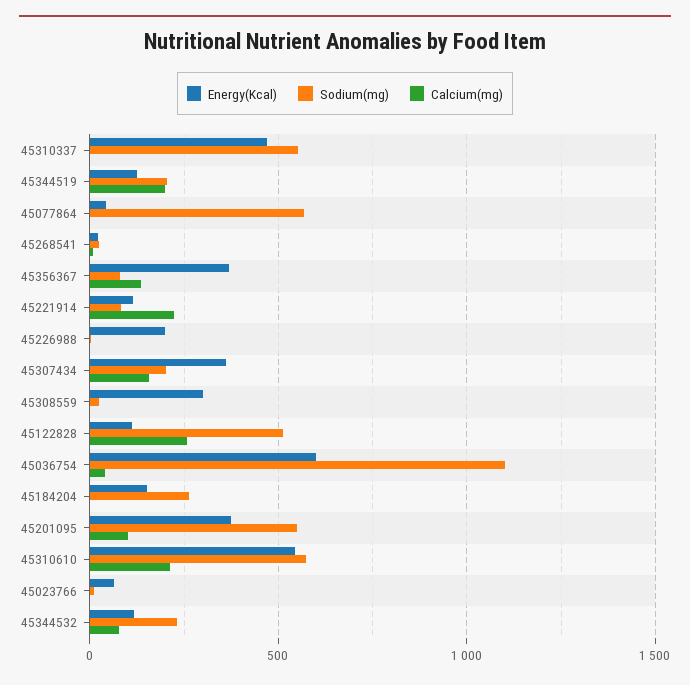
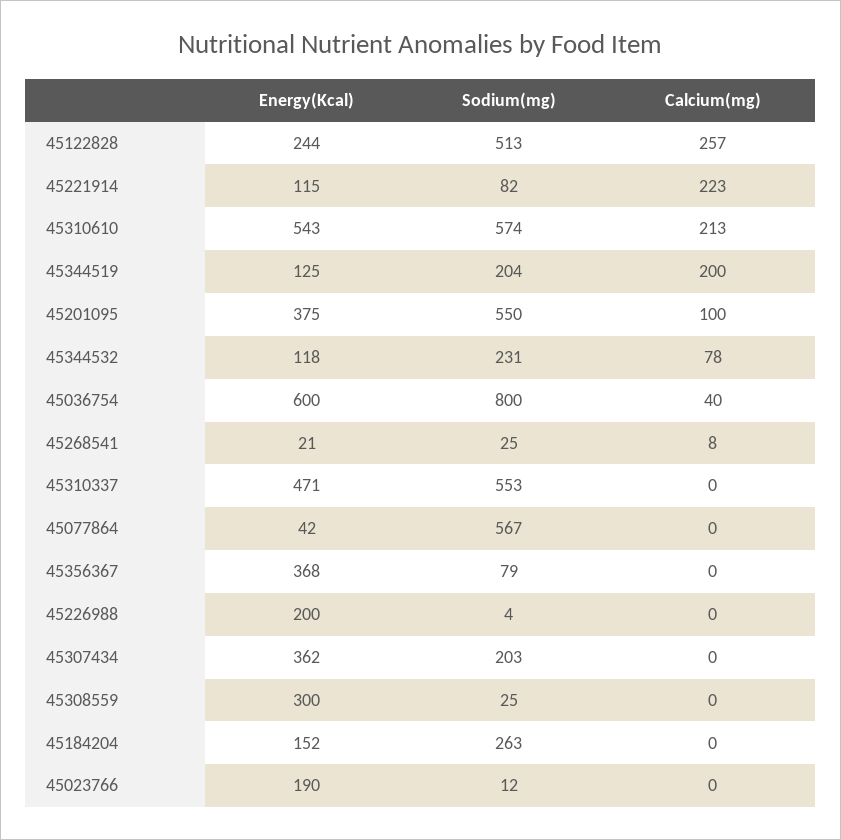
  {
    "Energy(Kcal)": {
      "45310337": 471,
      "45344519": 125,
      "45077864": 42,
      "45268541": 21,
      "45356367": 368,
      "45221914": 115,
      "45226988": 200,
      "45307434": 362,
      "45308559": 300,
-     "45122828": 100,
+     "45122828": 244,
      "45036754": 600,
      "45184204": 152,
      "45201095": 375,
      "45310610": 543,
-     "45023766": 50,
+     "45023766": 190,
      "45344532": 118
    },
    "Sodium(mg)": {
      "45310337": 553,
      "45344519": 204,
      "45077864": 567,
      "45268541": 25,
      "45356367": 79,
      "45221914": 82,
      "45226988": 4,
      "45307434": 203,
      "45308559": 25,
      "45122828": 513,
-     "45036754": 1100,
+     "45036754": 800,
      "45184204": 263,
      "45201095": 550,
      "45310610": 574,
      "45023766": 12,
      "45344532": 231
    },
    "Calcium(mg)": {
      "45310337": 0,
      "45344519": 200,
      "45077864": 0,
      "45268541": 8,
-     "45356367": 150,
+     "45356367": 0,
      "45221914": 223,
      "45226988": 0,
-     "45307434": 150,
+     "45307434": 0,
      "45308559": 0,
      "45122828": 257,
      "45036754": 40,
      "45184204": 0,
      "45201095": 100,
      "45310610": 213,
      "45023766": 0,
      "45344532": 78
    }
  }

